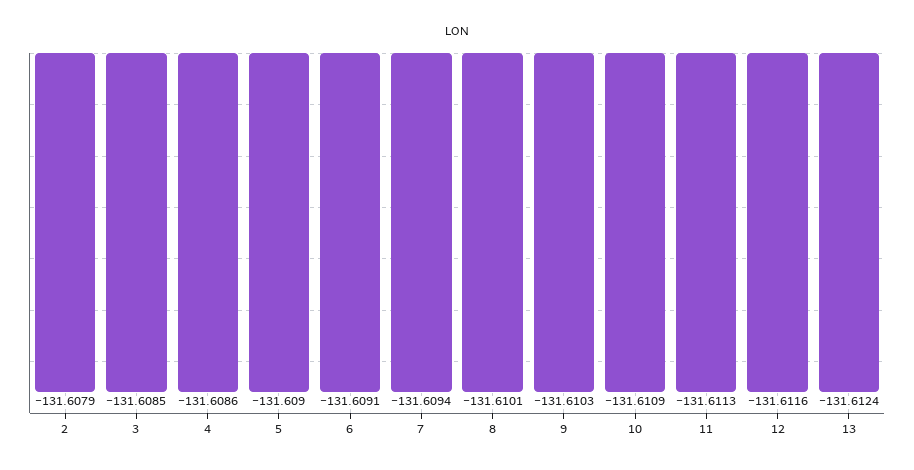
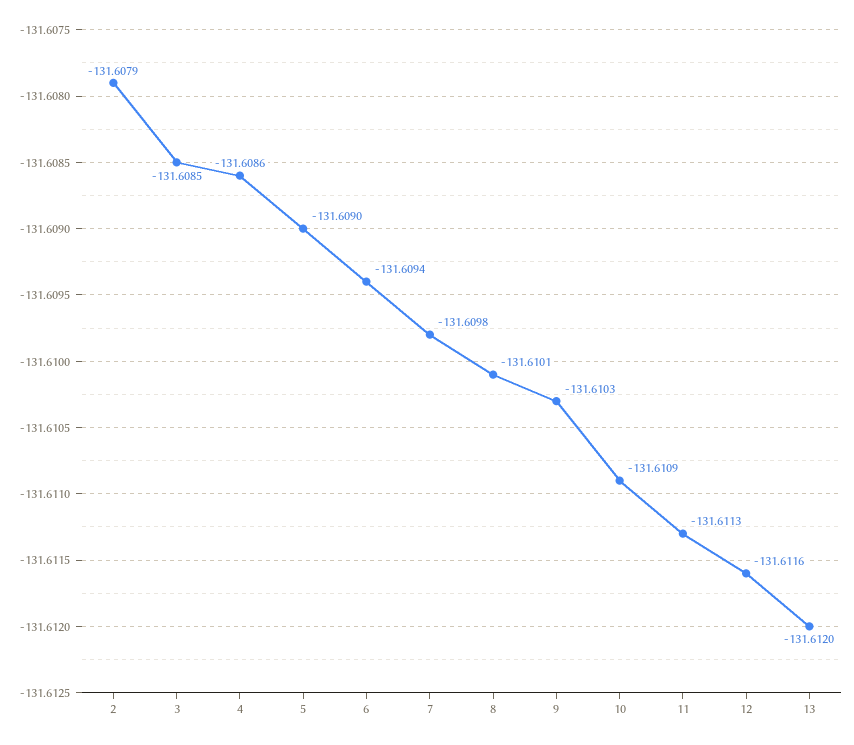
  {
    "2": -131.6079,
    "3": -131.6085,
    "4": -131.6086,
    "5": -131.609,
-   "6": -131.6091,
+   "6": -131.6094,
-   "7": -131.6094,
+   "7": -131.6098,
    "8": -131.6101,
    "9": -131.6103,
    "10": -131.6109,
    "11": -131.6113,
    "12": -131.6116,
-   "13": -131.6124
+   "13": -131.612
  }

